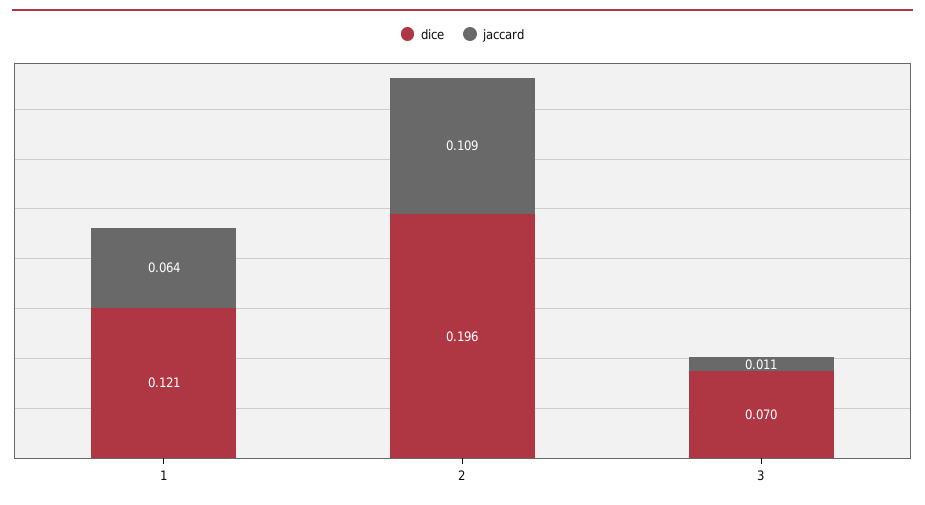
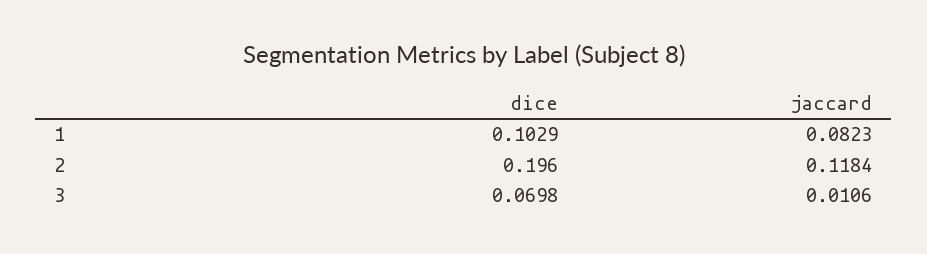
  {
    "dice": {
-     "1": 0.121,
+     "1": 0.1029,
      "2": 0.196,
      "3": 0.0698
    },
    "jaccard": {
-     "1": 0.064,
+     "1": 0.0823,
-     "2": 0.109,
+     "2": 0.1184,
      "3": 0.0106
    }
  }

